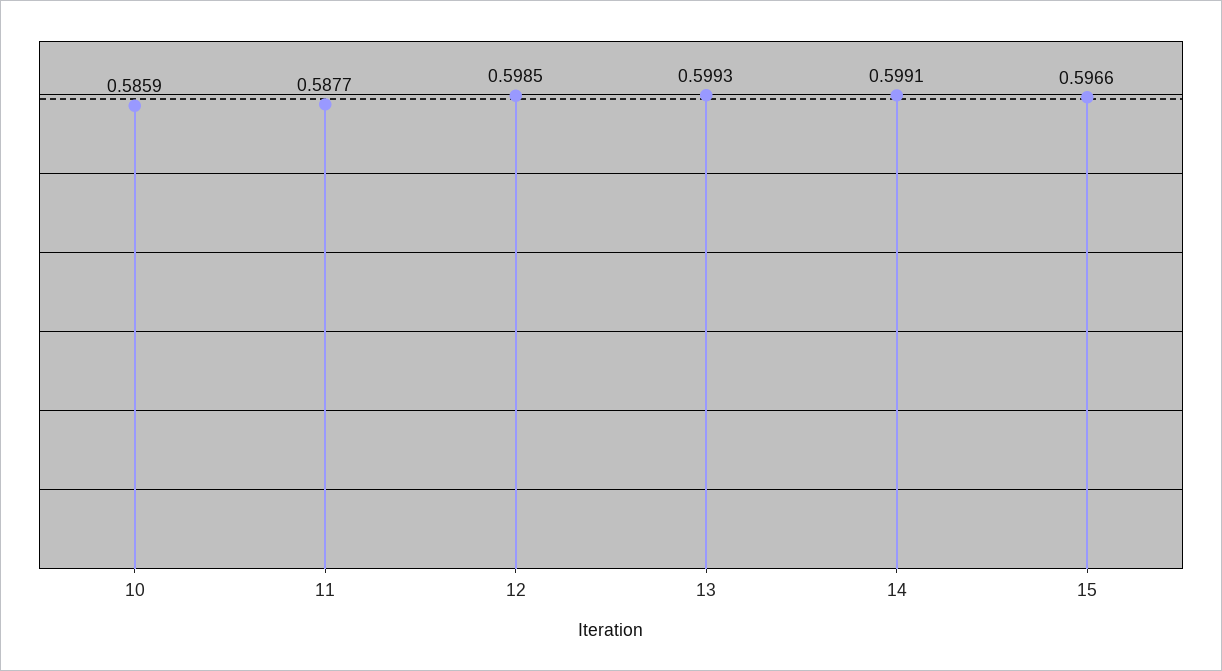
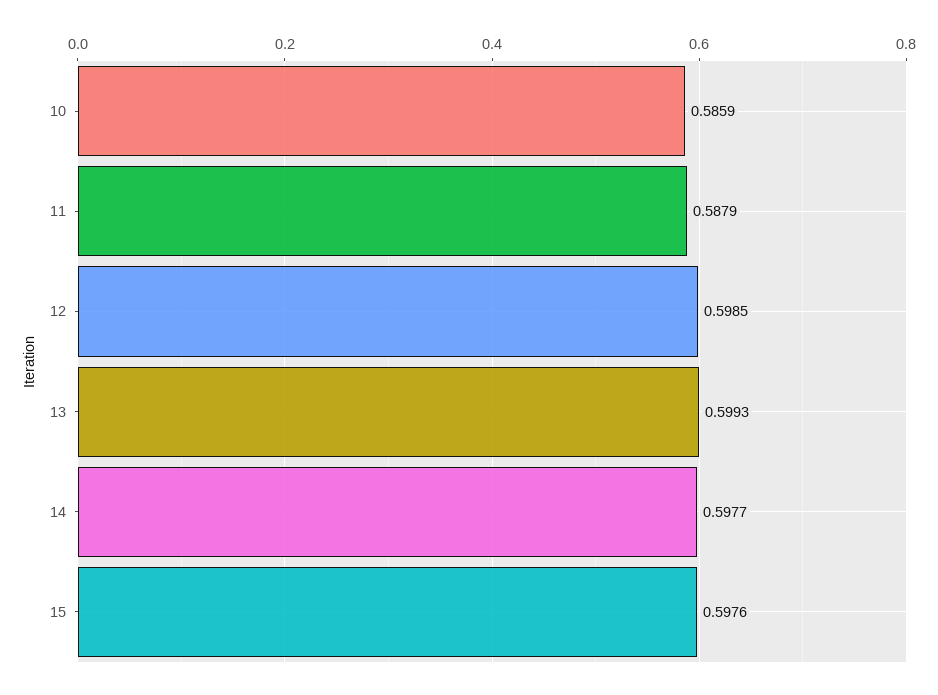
  {
    "10": 0.5859,
-   "11": 0.5877,
+   "11": 0.5879,
    "12": 0.5985,
    "13": 0.5993,
-   "14": 0.5991,
+   "14": 0.5977,
-   "15": 0.5966
+   "15": 0.5976
  }

